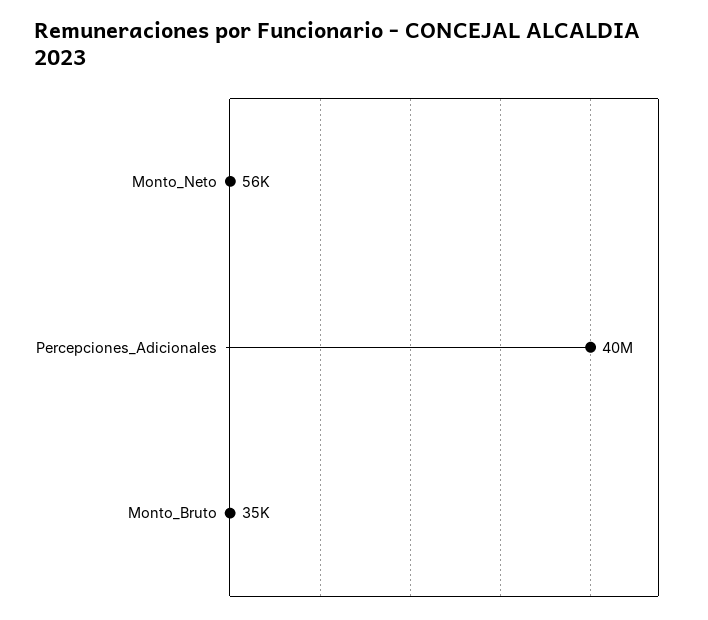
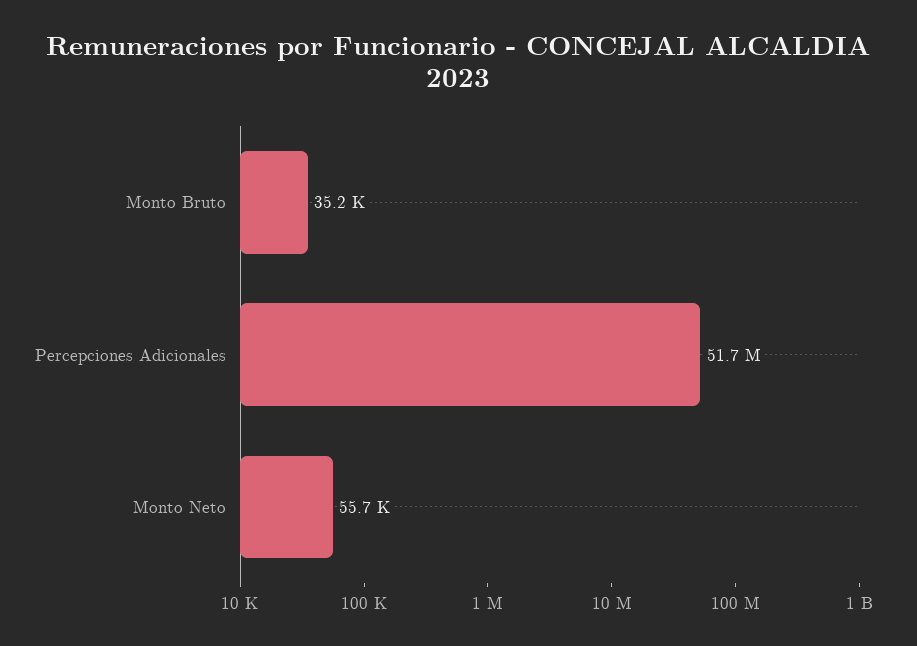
  {
    "Monto_Neto": 55700,
-   "Percepciones_Adicionales": 40000000,
+   "Percepciones_Adicionales": 51700000,
    "Monto_Bruto": 35200
  }

